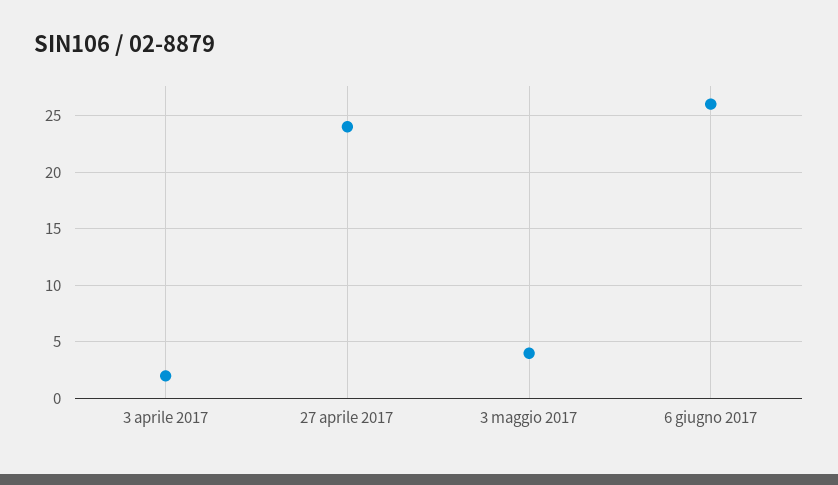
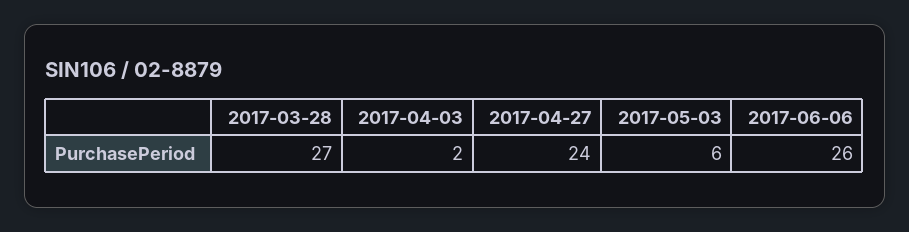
  {
    "3 aprile 2017": 2,
    "27 aprile 2017": 24,
-   "3 maggio 2017": 4,
+   "3 maggio 2017": 6,
-   "6 giugno 2017": 26
+   "6 giugno 2017": 26,
+   "2017-03-28": 27
  }

